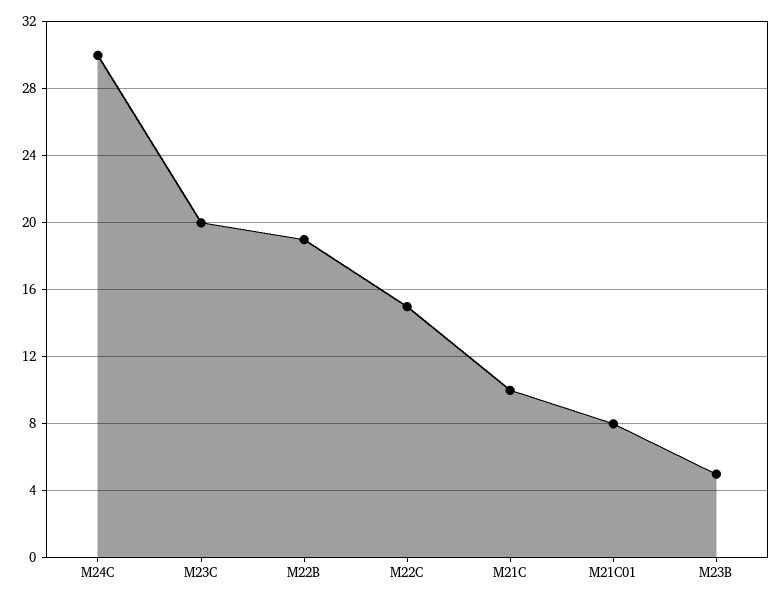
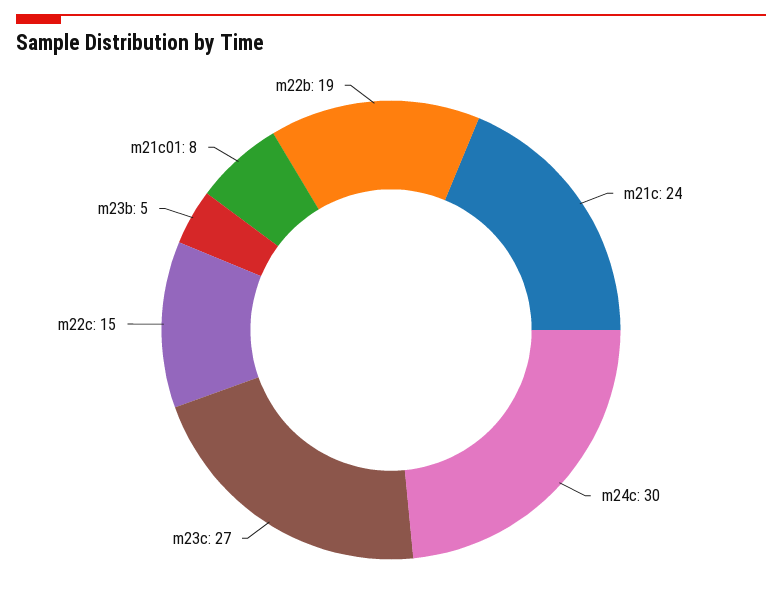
  {
    "M24C": 30,
-   "M23C": 20,
+   "M23C": 27,
    "M22B": 19,
    "M22C": 15,
-   "M21C": 10,
+   "M21C": 24,
    "M21C01": 8,
    "M23B": 5
  }

